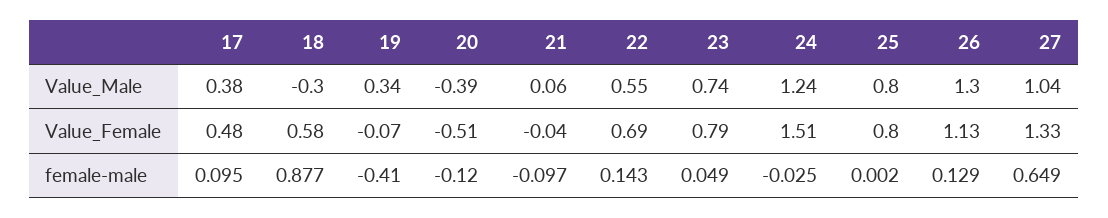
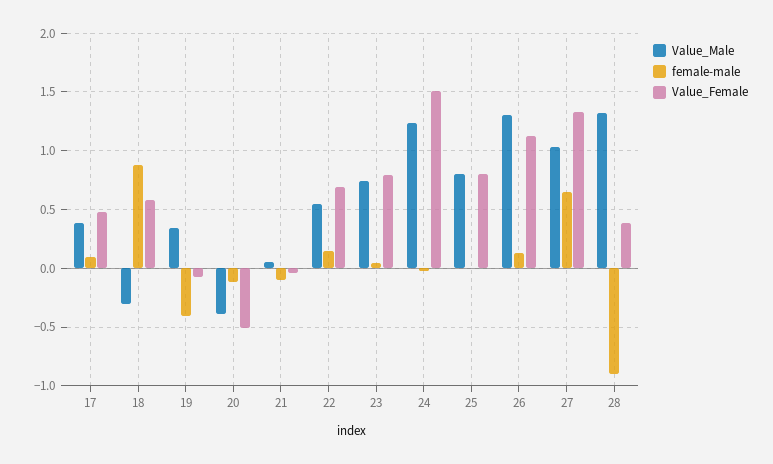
  {
    "Value_Male": {
      "17": 0.38,
      "18": -0.3,
      "19": 0.34,
      "20": -0.39,
      "21": 0.06,
      "22": 0.55,
      "23": 0.74,
      "24": 1.24,
      "25": 0.8,
      "26": 1.3,
-     "27": 1.04
+     "27": 1.04,
+     "28": 1.3
    },
    "Value_Female": {
      "17": 0.48,
      "18": 0.58,
      "19": -0.07,
      "20": -0.51,
      "21": -0.04,
      "22": 0.69,
      "23": 0.79,
      "24": 1.51,
      "25": 0.8,
      "26": 1.13,
-     "27": 1.33
+     "27": 1.33,
+     "28": 0.4
    },
    "female-male": {
      "17": 0.095,
      "18": 0.877,
      "19": -0.41,
      "20": -0.12,
      "21": -0.097,
      "22": 0.143,
      "23": 0.049,
      "24": -0.025,
      "25": 0.002,
      "26": 0.129,
-     "27": 0.649
+     "27": 0.649,
+     "28": -0.9
    }
  }

